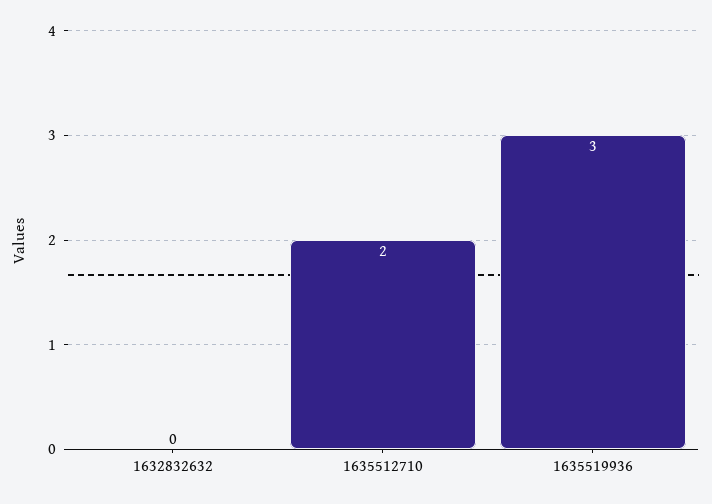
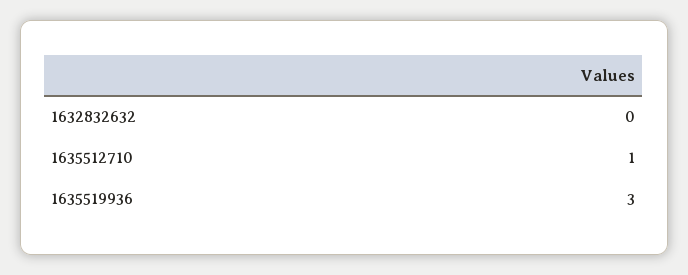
  {
    "1632832632": 0,
-   "1635512710": 2,
+   "1635512710": 1,
    "1635519936": 3
  }

